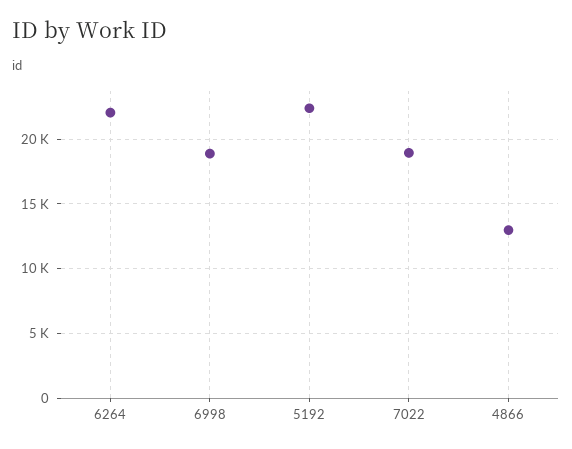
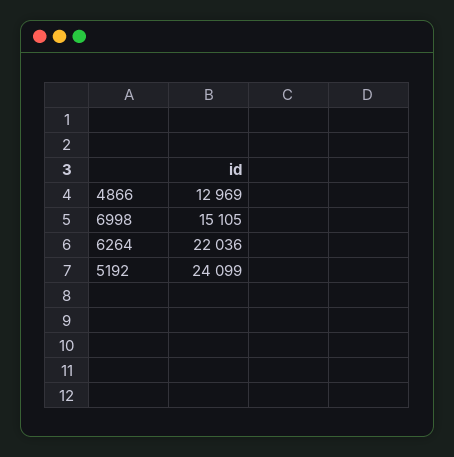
  {
    "6264": 22036,
-   "6998": 19000,
+   "6998": 15105,
-   "5192": 22500,
+   "5192": 24099,
-   "7022": 19000,
    "4866": 12969
  }

